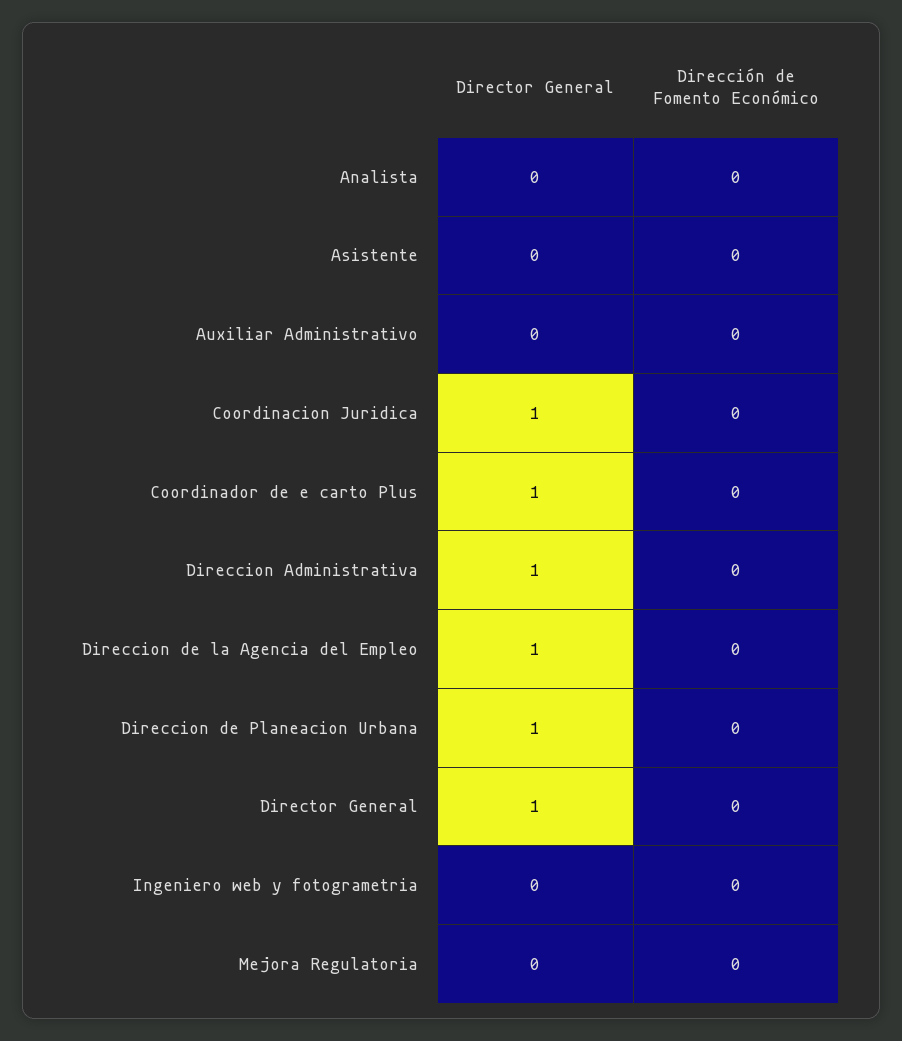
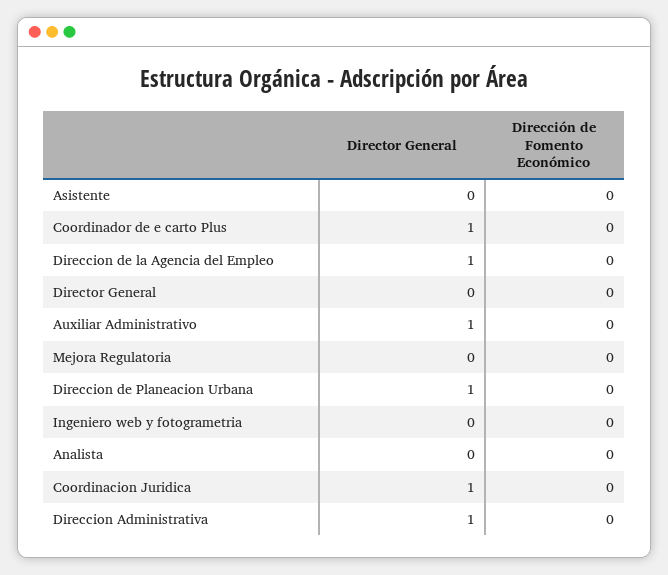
  {
    "Director General": {
      "Analista": 0,
      "Asistente": 0,
-     "Auxiliar Administrativo": 0,
+     "Auxiliar Administrativo": 1,
      "Coordinacion Juridica": 1,
      "Coordinador de e carto Plus": 1,
      "Direccion Administrativa": 1,
      "Direccion de la Agencia del Empleo": 1,
      "Direccion de Planeacion Urbana": 1,
-     "Director General": 1,
+     "Director General": 0,
      "Ingeniero web y fotogrametria": 0,
      "Mejora Regulatoria": 0
    },
    "Dirección de Fomento Económico": {
      "Analista": 0,
      "Asistente": 0,
      "Auxiliar Administrativo": 0,
      "Coordinacion Juridica": 0,
      "Coordinador de e carto Plus": 0,
      "Direccion Administrativa": 0,
      "Direccion de la Agencia del Empleo": 0,
      "Direccion de Planeacion Urbana": 0,
      "Director General": 0,
      "Ingeniero web y fotogrametria": 0,
      "Mejora Regulatoria": 0
    }
  }

